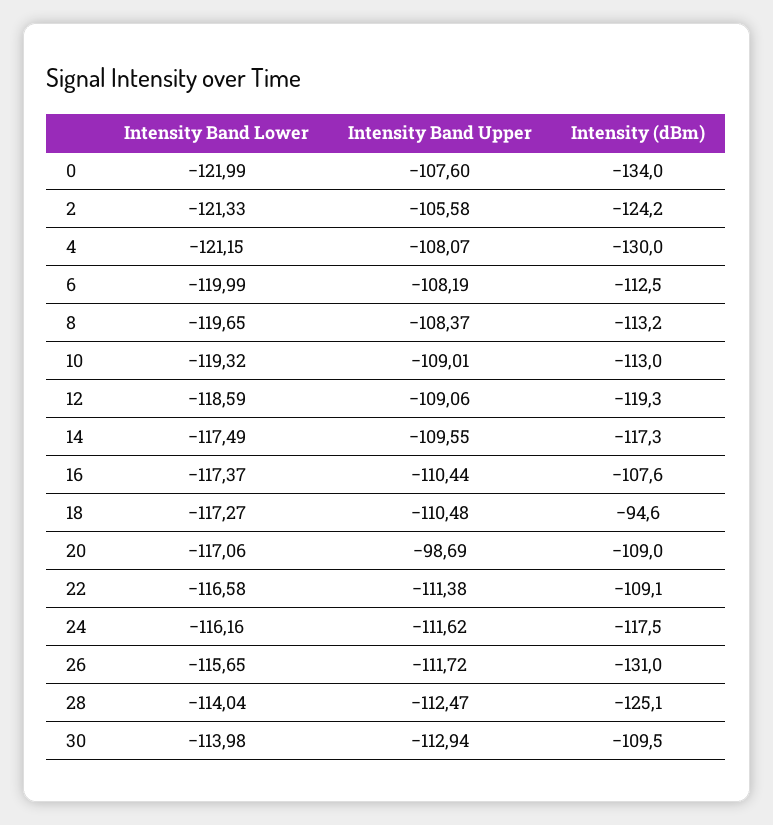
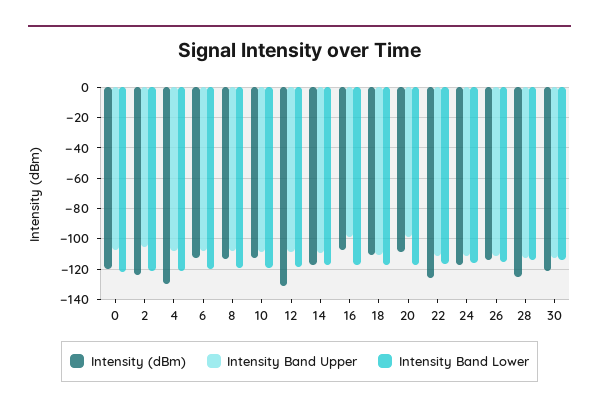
  {
    "Intensity Band Lower": {
      "0": -121.99,
      "2": -121.33,
      "4": -121.15,
      "6": -119.99,
      "8": -119.65,
      "10": -119.32,
      "12": -118.59,
      "14": -117.49,
      "16": -117.37,
      "18": -117.27,
      "20": -117.06,
      "22": -116.58,
      "24": -116.16,
      "26": -115.65,
      "28": -114.04,
      "30": -113.98
    },
    "Intensity Band Upper": {
      "0": -107.6,
      "2": -105.58,
      "4": -108.07,
      "6": -108.19,
      "8": -108.37,
      "10": -109.01,
      "12": -109.06,
      "14": -109.55,
-     "16": -110.44,
+     "16": -100,
      "18": -110.48,
      "20": -98.69,
      "22": -111.38,
      "24": -111.62,
      "26": -111.72,
      "28": -112.47,
      "30": -112.94
    },
    "Intensity (dBm)": {
-     "0": -134,
+     "0": -120,
      "2": -124.2,
      "4": -130,
      "6": -112.5,
      "8": -113.2,
      "10": -113,
-     "12": -119.3,
+     "12": -130,
      "14": -117.3,
      "16": -107.6,
-     "18": -94.6,
+     "18": -110,
      "20": -109,
-     "22": -109.1,
+     "22": -125,
      "24": -117.5,
-     "26": -131,
+     "26": -115,
      "28": -125.1,
-     "30": -109.5
+     "30": -120
    }
  }

